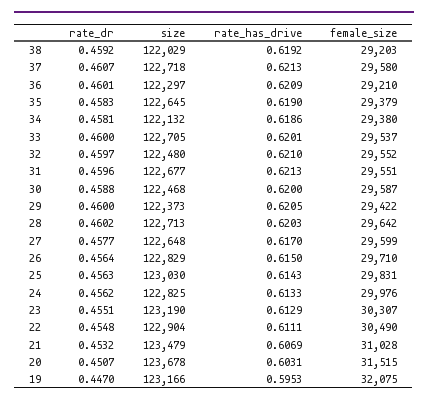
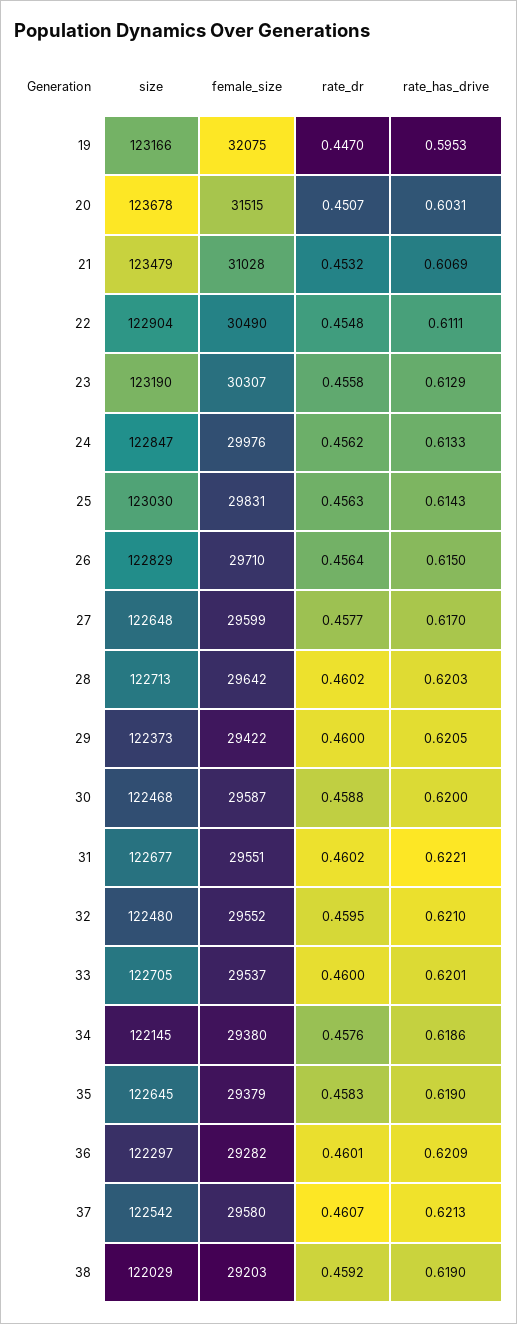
  {
    "rate_dr": {
      "38": 0.4592,
      "37": 0.4607,
      "36": 0.4601,
      "35": 0.4583,
-     "34": 0.4581,
+     "34": 0.4576,
      "33": 0.46,
-     "32": 0.4597,
+     "32": 0.4595,
-     "31": 0.4596,
+     "31": 0.4602,
      "30": 0.4588,
      "29": 0.46,
      "28": 0.4602,
      "27": 0.4577,
      "26": 0.4564,
      "25": 0.4563,
      "24": 0.4562,
-     "23": 0.4551,
+     "23": 0.4558,
      "22": 0.4548,
      "21": 0.4532,
      "20": 0.4507,
      "19": 0.447
    },
    "size": {
      "38": 122029,
-     "37": 122718,
+     "37": 122542,
      "36": 122297,
      "35": 122645,
-     "34": 122132,
+     "34": 122145,
      "33": 122705,
      "32": 122480,
      "31": 122677,
      "30": 122468,
      "29": 122373,
      "28": 122713,
      "27": 122648,
      "26": 122829,
      "25": 123030,
-     "24": 122825,
+     "24": 122847,
      "23": 123190,
      "22": 122904,
      "21": 123479,
      "20": 123678,
      "19": 123166
    },
    "rate_has_drive": {
-     "38": 0.6192,
+     "38": 0.619,
      "37": 0.6213,
      "36": 0.6209,
      "35": 0.619,
      "34": 0.6186,
      "33": 0.6201,
      "32": 0.621,
-     "31": 0.6213,
+     "31": 0.6221,
      "30": 0.62,
      "29": 0.6205,
      "28": 0.6203,
      "27": 0.617,
      "26": 0.615,
      "25": 0.6143,
      "24": 0.6133,
      "23": 0.6129,
      "22": 0.6111,
      "21": 0.6069,
      "20": 0.6031,
      "19": 0.5953
    },
    "female_size": {
      "38": 29203,
      "37": 29580,
-     "36": 29210,
+     "36": 29282,
      "35": 29379,
      "34": 29380,
      "33": 29537,
      "32": 29552,
      "31": 29551,
      "30": 29587,
      "29": 29422,
      "28": 29642,
      "27": 29599,
      "26": 29710,
      "25": 29831,
      "24": 29976,
      "23": 30307,
      "22": 30490,
      "21": 31028,
      "20": 31515,
      "19": 32075
    }
  }

